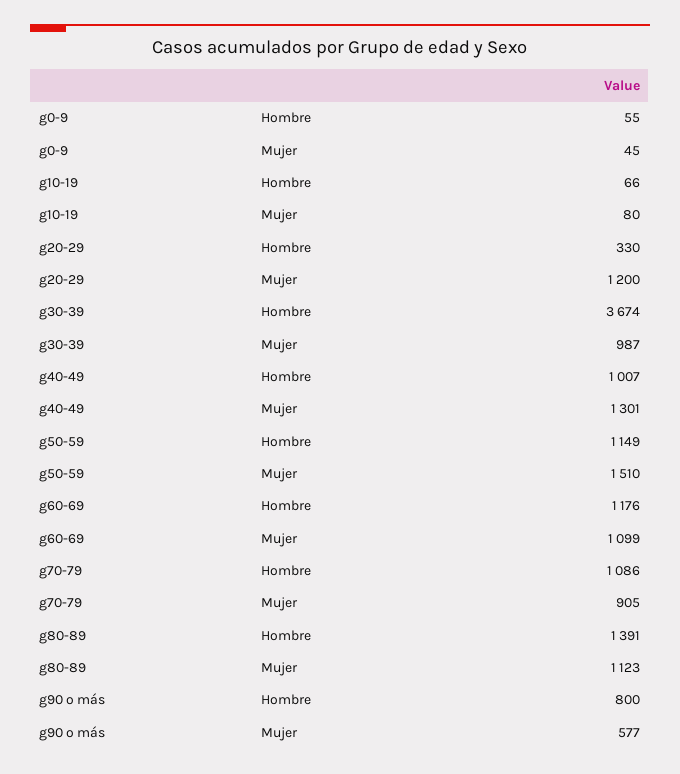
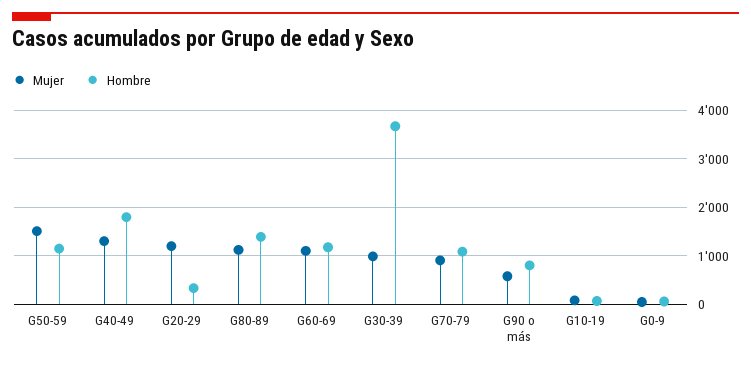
  {
    "Hombre": {
      "g0-9": 55,
      "g10-19": 66,
      "g20-29": 330,
      "g30-39": 3674,
-     "g40-49": 1007,
+     "g40-49": 1800,
      "g50-59": 1149,
      "g60-69": 1176,
      "g70-79": 1086,
      "g80-89": 1391,
      "g90 o más": 800
    },
    "Mujer": {
      "g0-9": 45,
      "g10-19": 80,
      "g20-29": 1200,
      "g30-39": 987,
      "g40-49": 1301,
      "g50-59": 1510,
      "g60-69": 1099,
      "g70-79": 905,
      "g80-89": 1123,
      "g90 o más": 577
    }
  }

